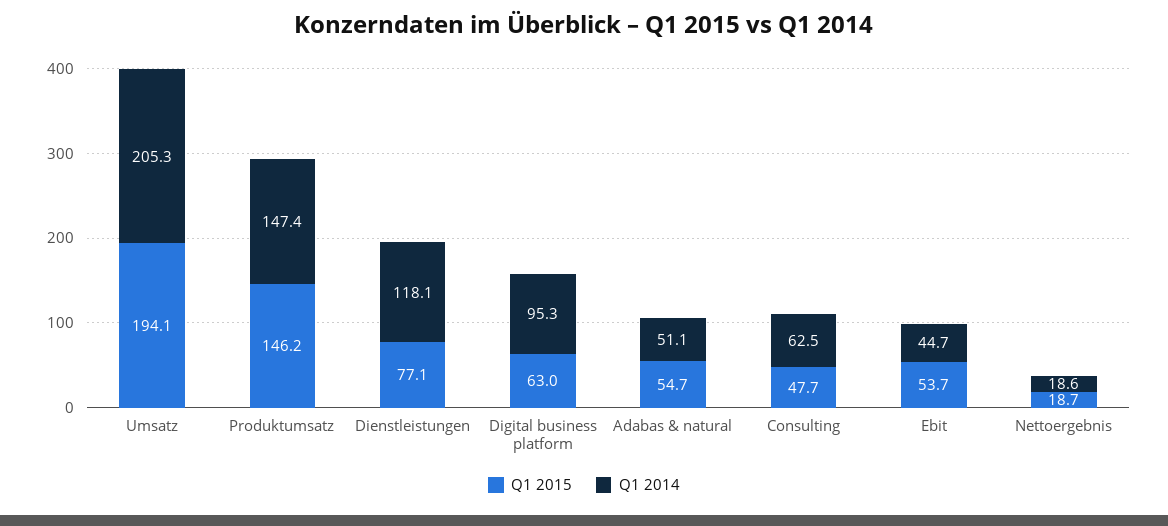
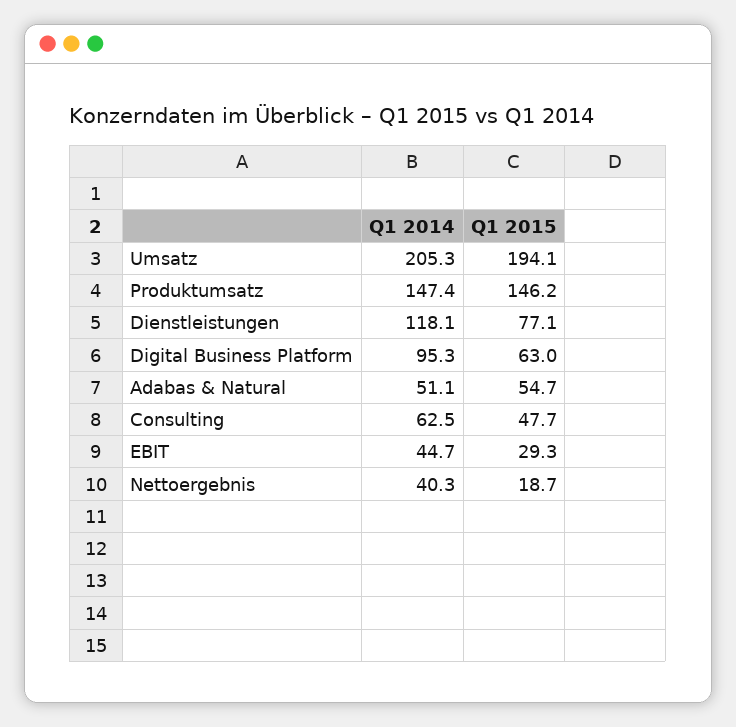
  {
    "Q1 2015": {
      "Umsatz": 194.1,
      "Produktumsatz": 146.2,
      "Dienstleistungen": 77.1,
      "Digital business platform": 63,
      "Adabas & natural": 54.7,
      "Consulting": 47.7,
-     "Ebit": 53.7,
+     "Ebit": 29.3,
      "Nettoergebnis": 18.7
    },
    "Q1 2014": {
      "Umsatz": 205.3,
      "Produktumsatz": 147.4,
      "Dienstleistungen": 118.1,
      "Digital business platform": 95.3,
      "Adabas & natural": 51.1,
      "Consulting": 62.5,
      "Ebit": 44.7,
-     "Nettoergebnis": 18.6
+     "Nettoergebnis": 40.3
    }
  }

